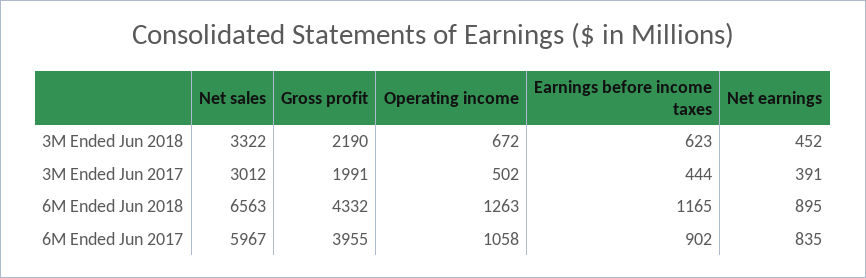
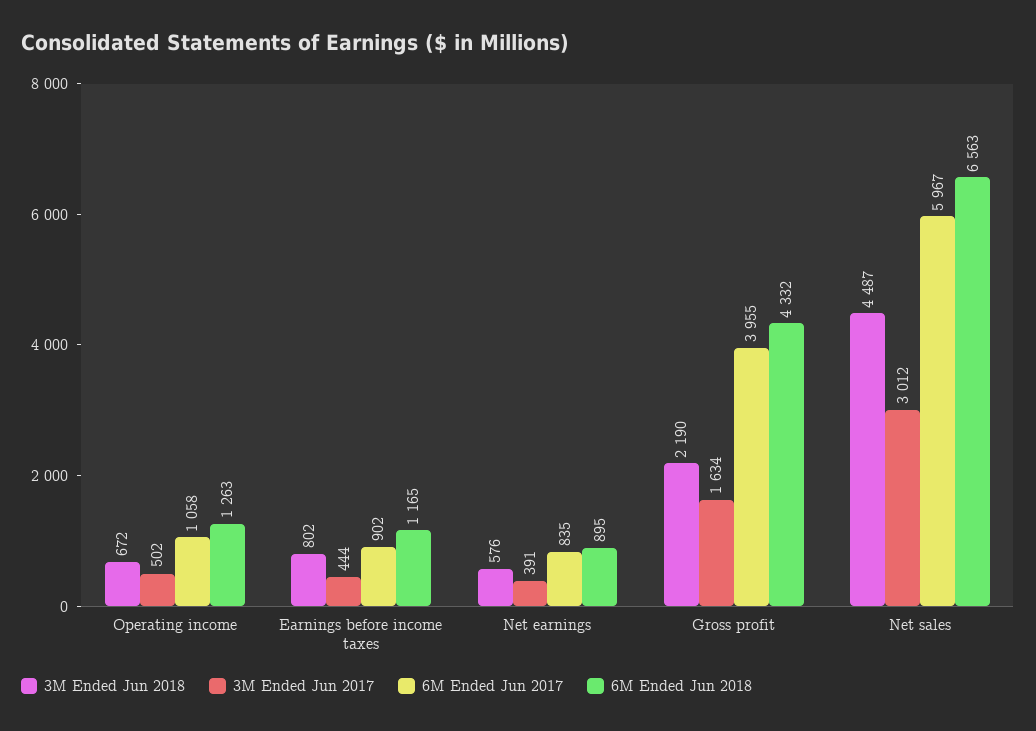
  {
    "3M Ended Jun 2018": {
-     "Net sales": 3322,
+     "Net sales": 4487,
      "Gross profit": 2190,
      "Operating income": 672,
-     "Earnings before income taxes": 623,
+     "Earnings before income taxes": 802,
-     "Net earnings": 452
+     "Net earnings": 576
    },
    "3M Ended Jun 2017": {
      "Net sales": 3012,
-     "Gross profit": 1991,
+     "Gross profit": 1634,
      "Operating income": 502,
      "Earnings before income taxes": 444,
      "Net earnings": 391
    },
    "6M Ended Jun 2018": {
      "Net sales": 6563,
      "Gross profit": 4332,
      "Operating income": 1263,
      "Earnings before income taxes": 1165,
      "Net earnings": 895
    },
    "6M Ended Jun 2017": {
      "Net sales": 5967,
      "Gross profit": 3955,
      "Operating income": 1058,
      "Earnings before income taxes": 902,
      "Net earnings": 835
    }
  }

